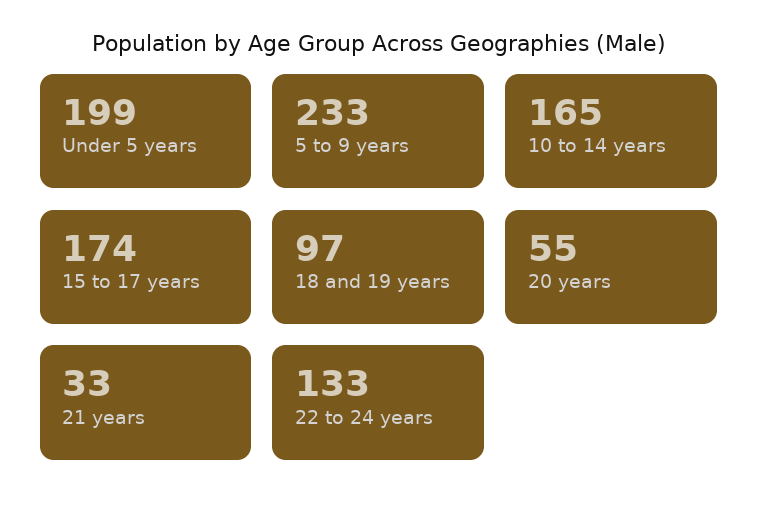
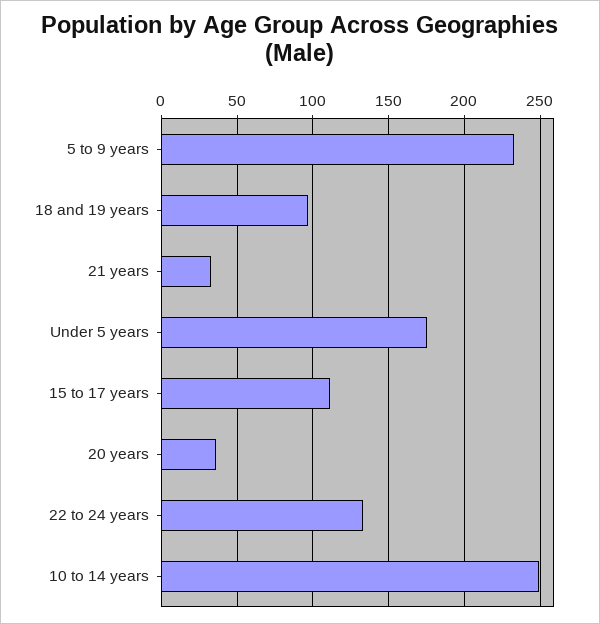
  {
-   "Under 5 years": 199,
+   "Under 5 years": 175,
    "5 to 9 years": 233,
-   "10 to 14 years": 165,
+   "10 to 14 years": 250,
-   "15 to 17 years": 174,
+   "15 to 17 years": 110,
    "18 and 19 years": 97,
-   "20 years": 55,
+   "20 years": 35,
    "21 years": 33,
    "22 to 24 years": 133
  }

